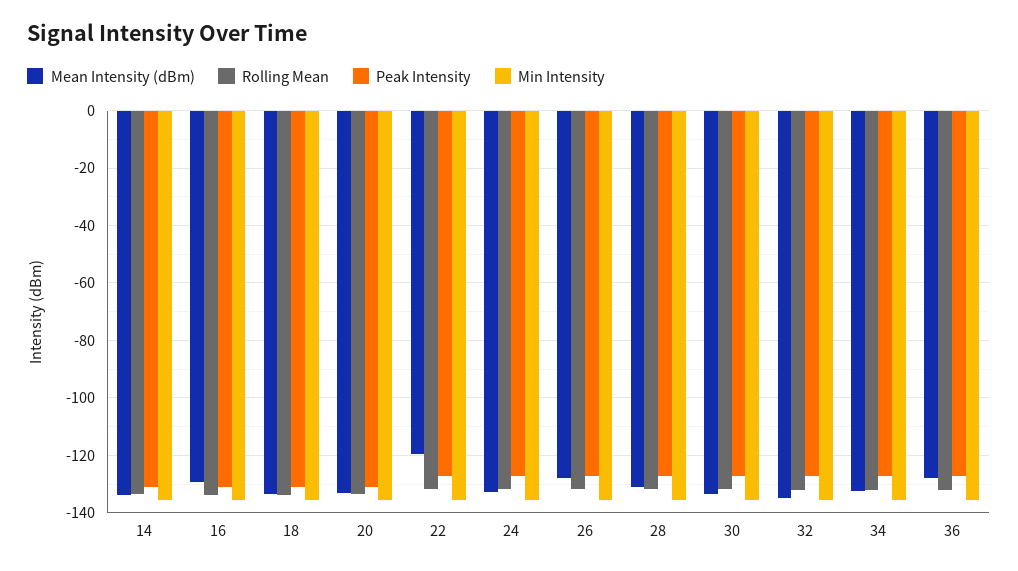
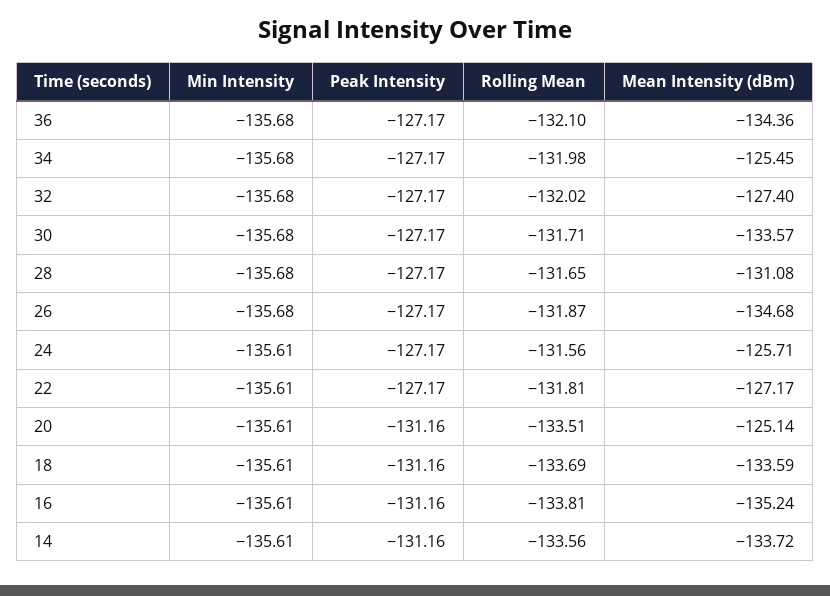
  {
    "Mean Intensity (dBm)": {
      "14": -133.72,
-     "16": -130,
+     "16": -135.24,
      "18": -133.59,
-     "20": -132.5,
+     "20": -125.14,
-     "22": -120,
+     "22": -127.17,
-     "24": -132.5,
+     "24": -125.71,
-     "26": -127.5,
+     "26": -134.68,
      "28": -131.08,
      "30": -133.57,
-     "32": -135,
+     "32": -127.4,
-     "34": -132.5,
+     "34": -125.45,
-     "36": -127.5
+     "36": -134.36
    },
    "Rolling Mean": {
      "14": -133.56,
      "16": -133.81,
      "18": -133.69,
      "20": -133.51,
      "22": -131.81,
      "24": -131.56,
      "26": -131.87,
      "28": -131.65,
      "30": -131.71,
      "32": -132.02,
      "34": -131.98,
      "36": -132.1
    },
    "Peak Intensity": {
      "14": -131.16,
      "16": -131.16,
      "18": -131.16,
      "20": -131.16,
      "22": -127.17,
      "24": -127.17,
      "26": -127.17,
      "28": -127.17,
      "30": -127.17,
      "32": -127.17,
      "34": -127.17,
      "36": -127.17
    },
    "Min Intensity": {
      "14": -135.61,
      "16": -135.61,
      "18": -135.61,
      "20": -135.61,
      "22": -135.61,
      "24": -135.61,
      "26": -135.68,
      "28": -135.68,
      "30": -135.68,
      "32": -135.68,
      "34": -135.68,
      "36": -135.68
    }
  }

